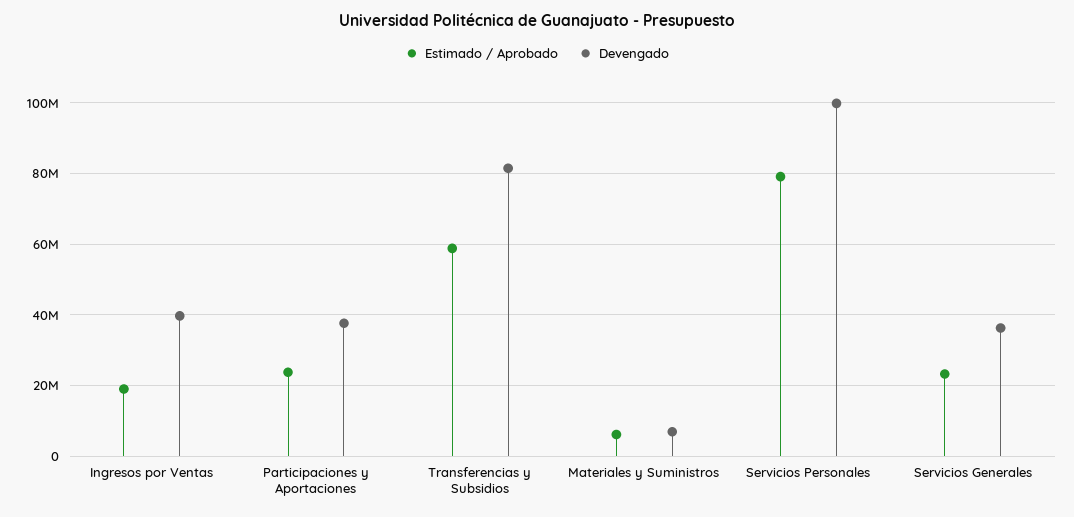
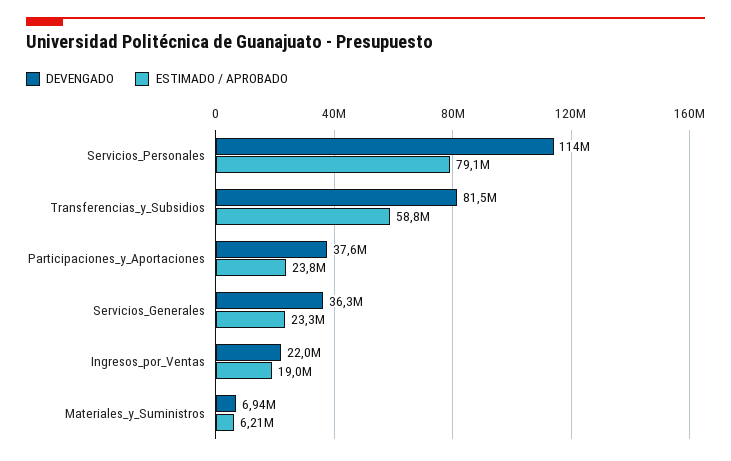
  {
    "Estimado / Aprobado": {
      "Ingresos por Ventas": 19000000,
      "Participaciones y Aportaciones": 23800000,
      "Transferencias y Subsidios": 58800000,
      "Materiales y Suministros": 6210000,
      "Servicios Personales": 79100000,
      "Servicios Generales": 23300000
    },
    "Devengado": {
-     "Ingresos por Ventas": 40000000,
+     "Ingresos por Ventas": 22000000,
      "Participaciones y Aportaciones": 37600000,
      "Transferencias y Subsidios": 81500000,
      "Materiales y Suministros": 6940000,
-     "Servicios Personales": 100000000,
+     "Servicios Personales": 114000000,
      "Servicios Generales": 36300000
    }
  }

